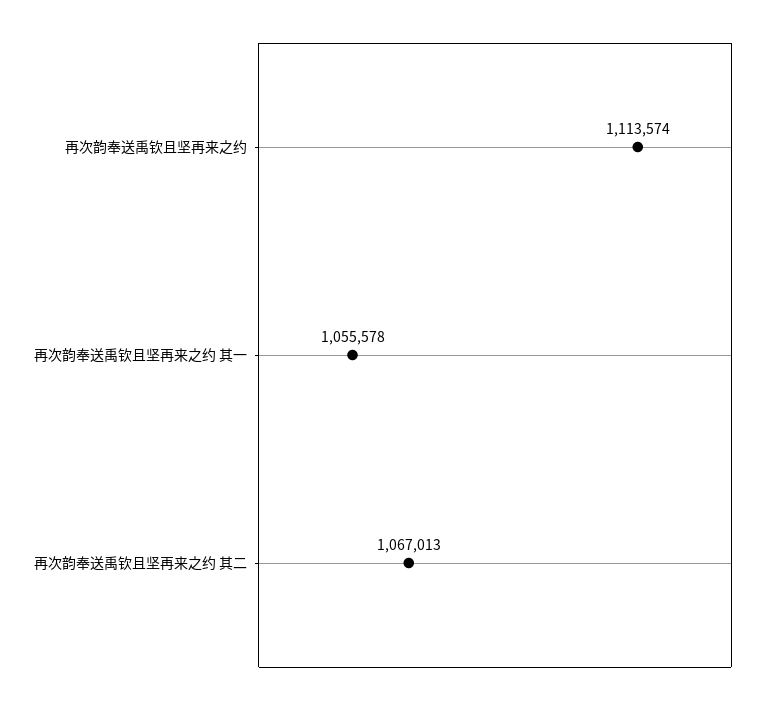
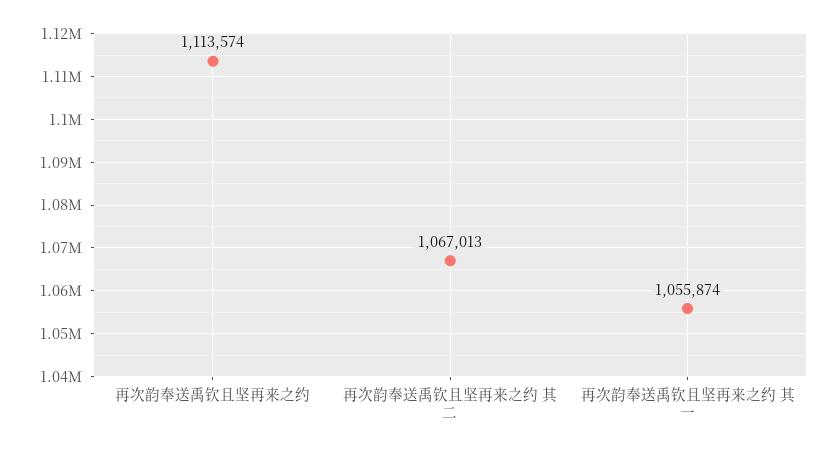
  {
    "再次韵奉送禹钦且坚再来之约": 1113574,
-   "再次韵奉送禹钦且坚再来之约 其一": 1055578,
+   "再次韵奉送禹钦且坚再来之约 其一": 1055874,
    "再次韵奉送禹钦且坚再来之约 其二": 1067013
  }

